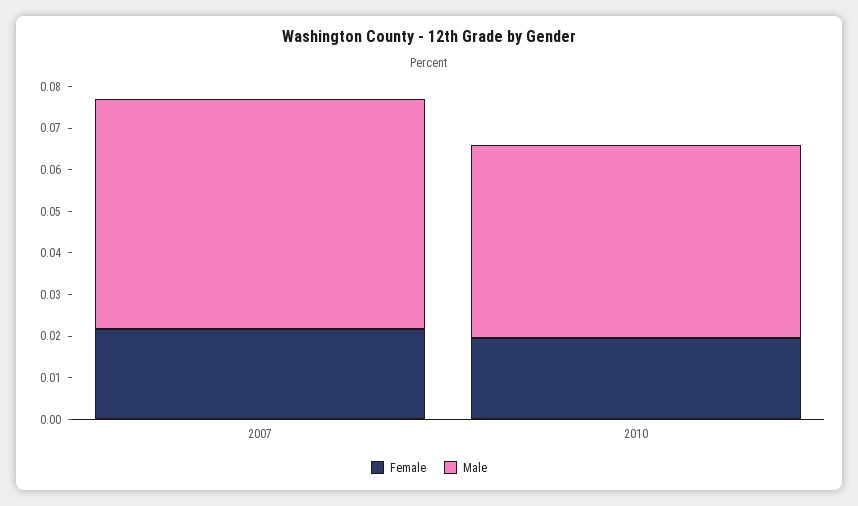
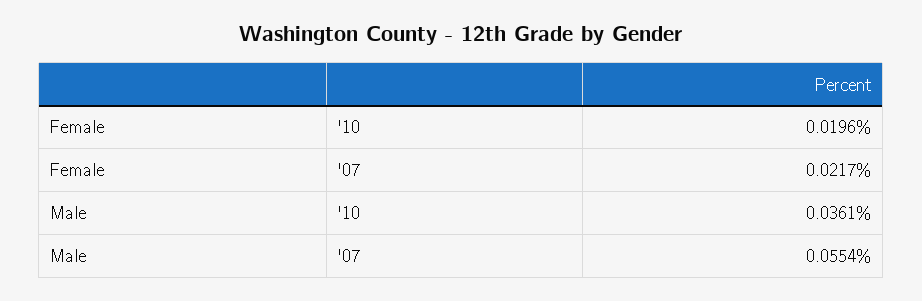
  {
    "Female": {
      "2007": 0.0217,
      "2010": 0.0196
    },
    "Male": {
      "2007": 0.0554,
-     "2010": 0.046
+     "2010": 0.0361
    }
  }

